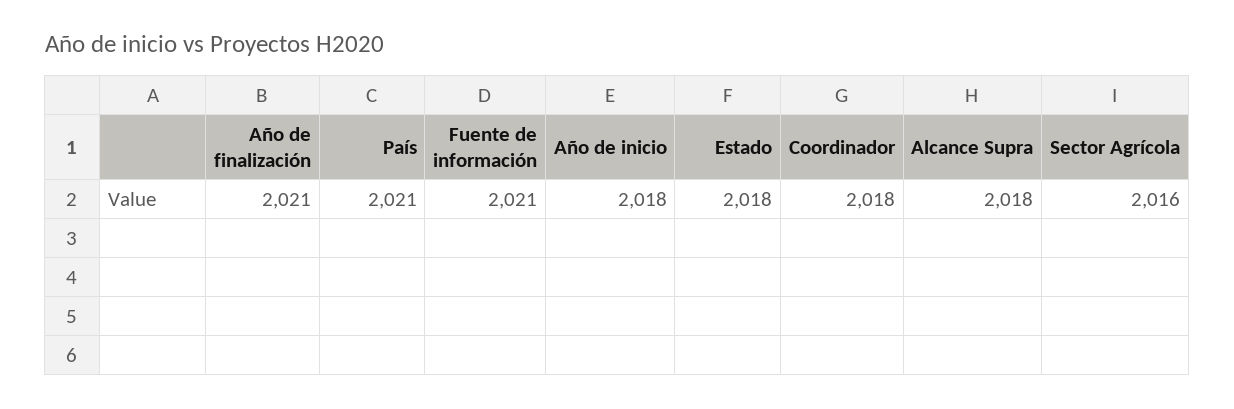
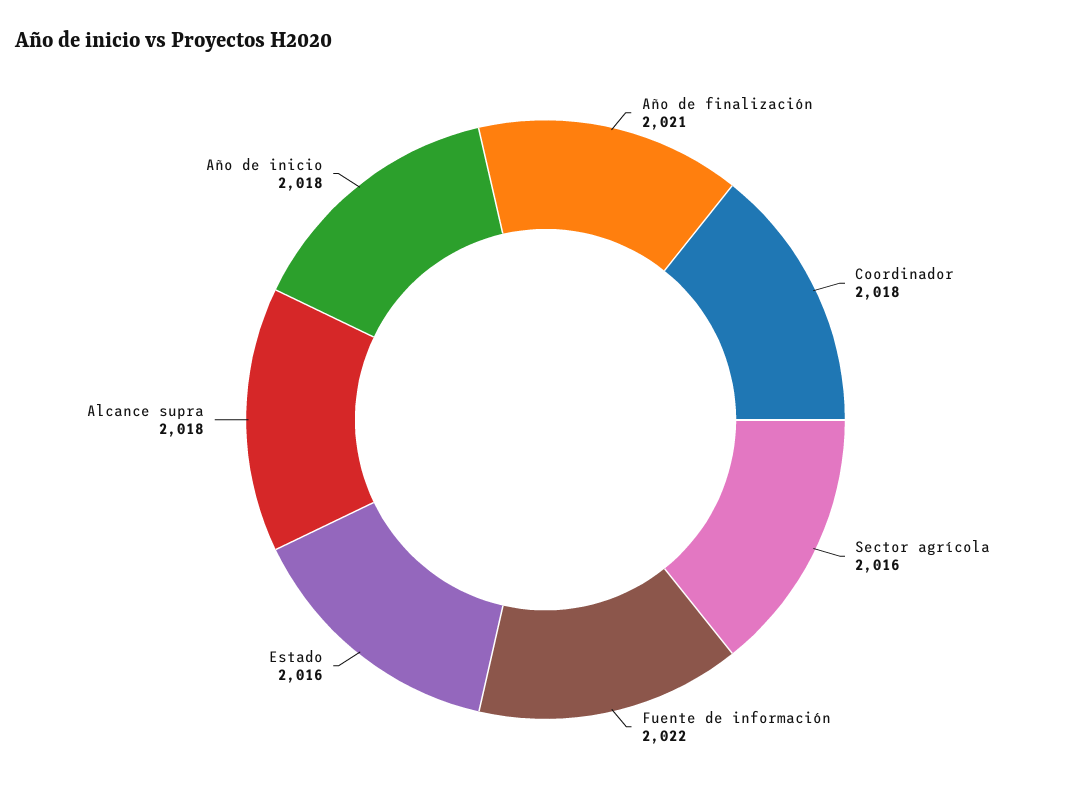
  {
    "Año de finalización": 2021,
-   "País": 2021,
-   "Fuente de información": 2021,
+   "Fuente de información": 2022,
    "Año de inicio": 2018,
-   "Estado": 2018,
+   "Estado": 2016,
    "Coordinador": 2018,
    "Alcance Supra": 2018,
    "Sector Agrícola": 2016
  }

